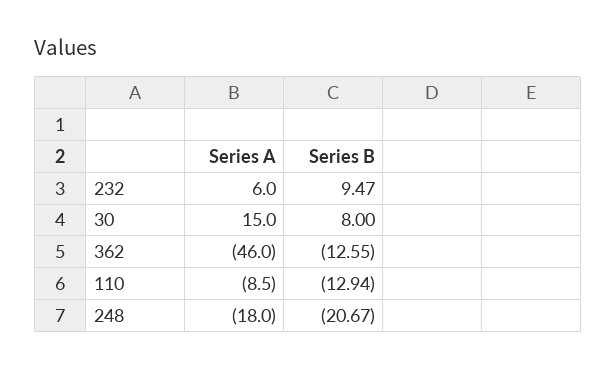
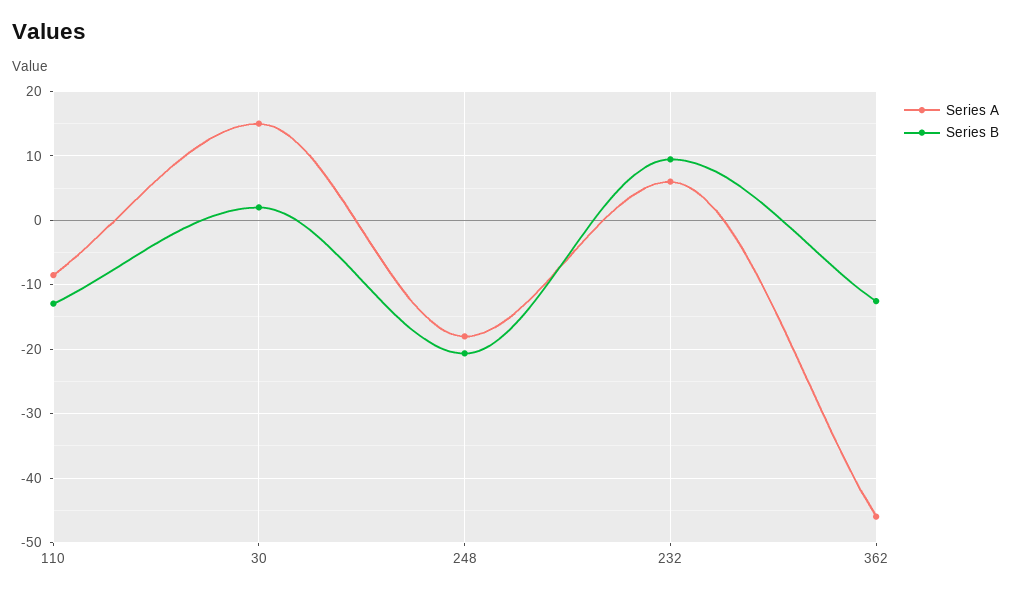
  {
    "Series A": {
      "232": 6,
      "30": 15,
      "362": -46,
      "110": -8.5,
      "248": -18
    },
    "Series B": {
      "232": 9.47,
-     "30": 8,
+     "30": 2,
      "362": -12.55,
      "110": -12.94,
      "248": -20.67
    }
  }

